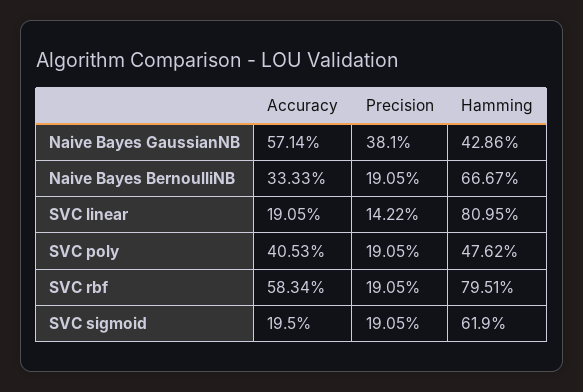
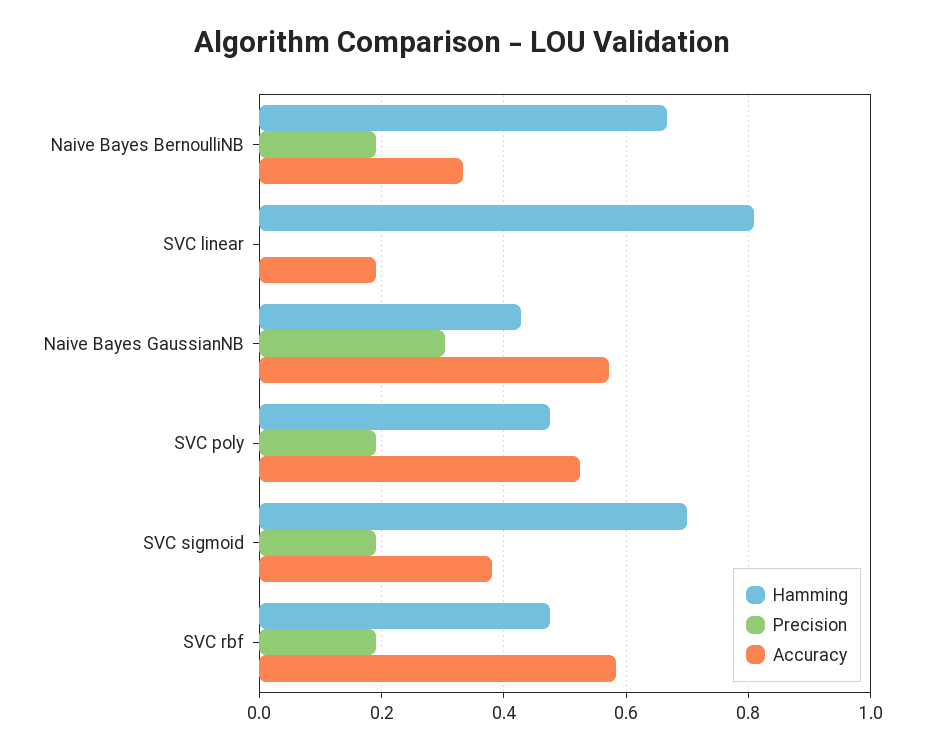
  {
    "Accuracy": {
      "Naive Bayes GaussianNB": 0.5714,
      "Naive Bayes BernoulliNB": 0.3333,
      "SVC linear": 0.1905,
-     "SVC poly": 0.4053,
+     "SVC poly": 0.52,
      "SVC rbf": 0.5834,
-     "SVC sigmoid": 0.195
+     "SVC sigmoid": 0.38
    },
    "Precision": {
-     "Naive Bayes GaussianNB": 0.381,
+     "Naive Bayes GaussianNB": 0.3,
      "Naive Bayes BernoulliNB": 0.1905,
-     "SVC linear": 0.1422,
+     "SVC linear": 0,
      "SVC poly": 0.1905,
      "SVC rbf": 0.1905,
      "SVC sigmoid": 0.1905
    },
    "Hamming": {
      "Naive Bayes GaussianNB": 0.4286,
      "Naive Bayes BernoulliNB": 0.6667,
      "SVC linear": 0.8095,
      "SVC poly": 0.4762,
-     "SVC rbf": 0.7951,
+     "SVC rbf": 0.48,
-     "SVC sigmoid": 0.619
+     "SVC sigmoid": 0.7
    }
  }

